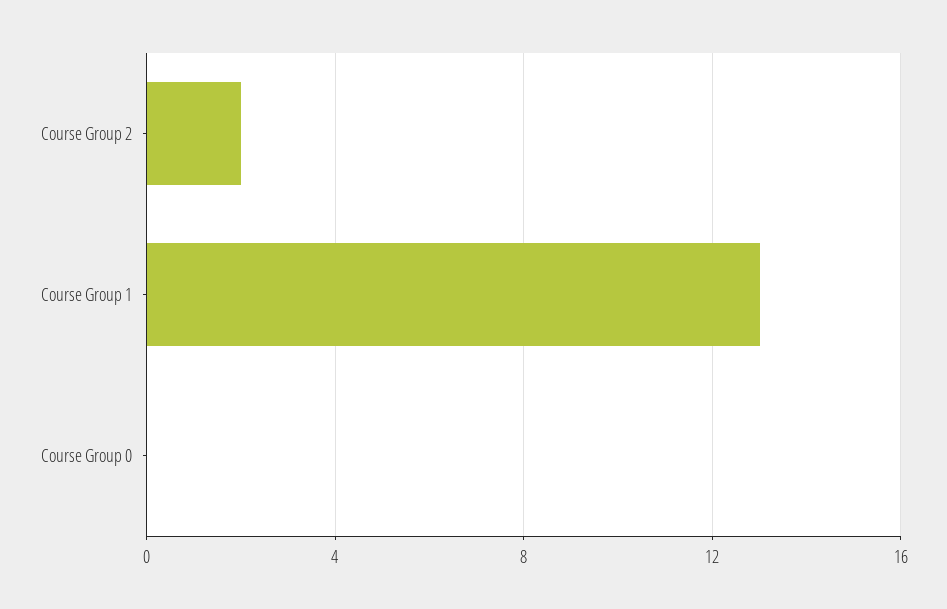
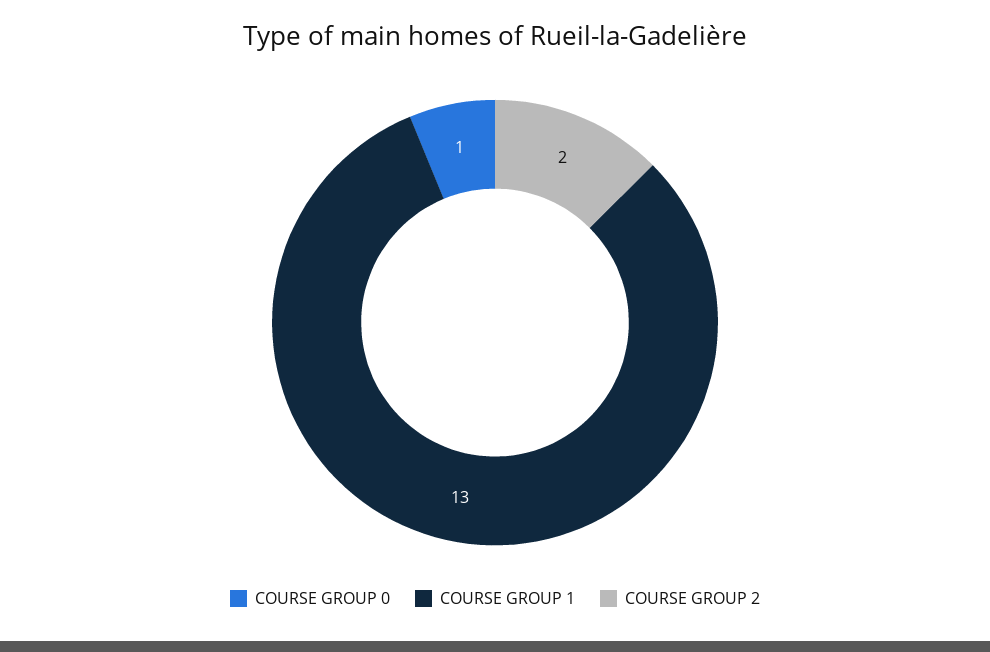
  {
    "Course Group 2": 2,
    "Course Group 1": 13,
-   "Course Group 0": 0
+   "Course Group 0": 1
  }

